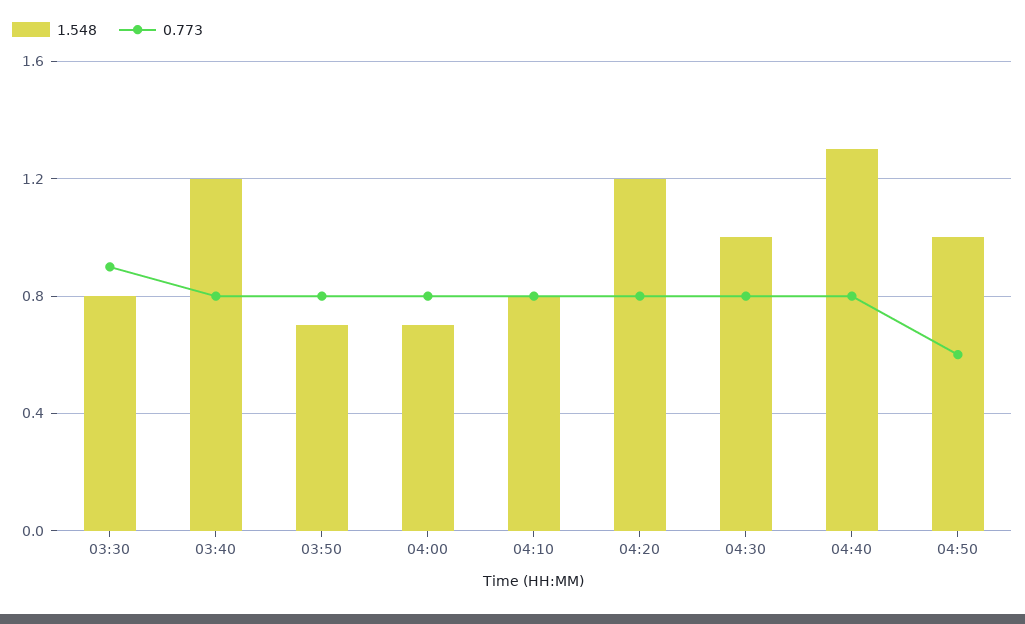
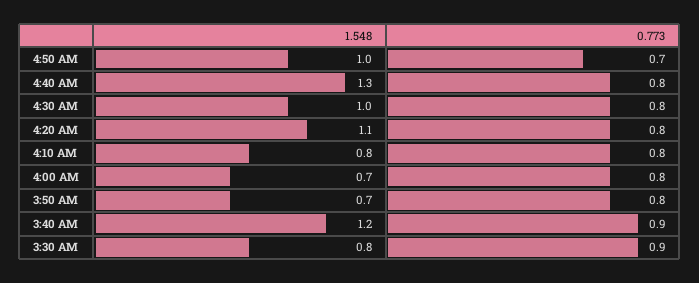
  {
    "1.548": {
      "03:30": 0.8,
      "03:40": 1.2,
      "03:50": 0.7,
      "04:00": 0.7,
      "04:10": 0.8,
-     "04:20": 1.2,
+     "04:20": 1.1,
      "04:30": 1,
      "04:40": 1.3,
      "04:50": 1
    },
    "0.773": {
      "03:30": 0.9,
-     "03:40": 0.8,
+     "03:40": 0.9,
      "03:50": 0.8,
      "04:00": 0.8,
      "04:10": 0.8,
      "04:20": 0.8,
      "04:30": 0.8,
      "04:40": 0.8,
-     "04:50": 0.6
+     "04:50": 0.7
    }
  }

